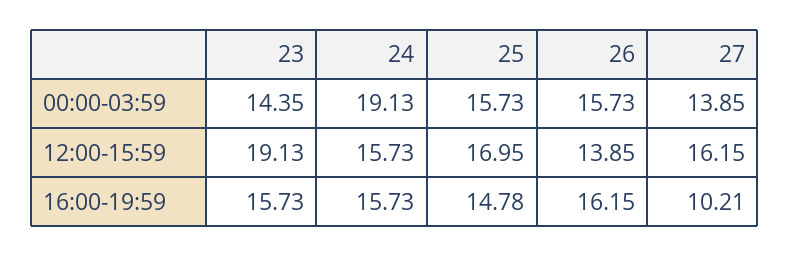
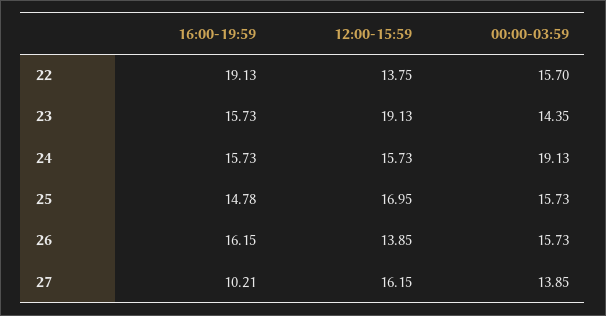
  {
    "23": {
      "00:00-03:59": 14.35,
      "12:00-15:59": 19.13,
      "16:00-19:59": 15.73
    },
    "24": {
      "00:00-03:59": 19.13,
      "12:00-15:59": 15.73,
      "16:00-19:59": 15.73
    },
    "25": {
      "00:00-03:59": 15.73,
      "12:00-15:59": 16.95,
      "16:00-19:59": 14.78
    },
    "26": {
      "00:00-03:59": 15.73,
      "12:00-15:59": 13.85,
      "16:00-19:59": 16.15
    },
    "27": {
      "00:00-03:59": 13.85,
      "12:00-15:59": 16.15,
      "16:00-19:59": 10.21
-   }
+   },
+   "22": {
+     "16:00-19:59": 19.13,
+     "12:00-15:59": 13.75,
+     "00:00-03:59": 15.7
+   }
  }

